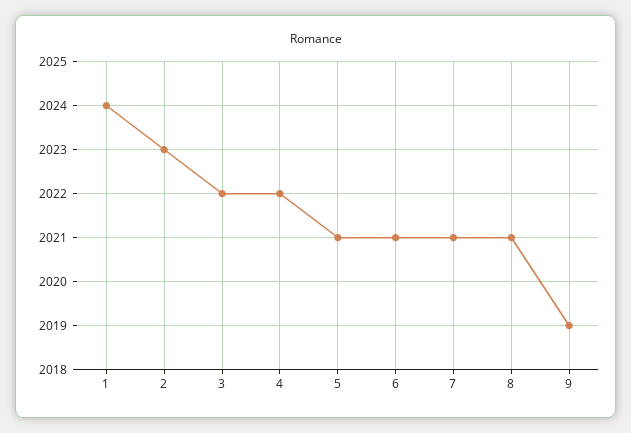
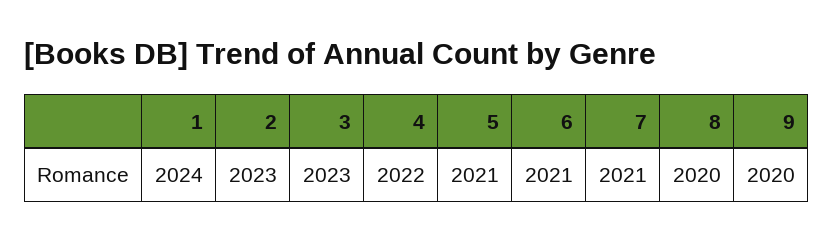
  {
    "1": 2024,
    "2": 2023,
-   "3": 2022,
+   "3": 2023,
    "4": 2022,
    "5": 2021,
    "6": 2021,
    "7": 2021,
-   "8": 2021,
+   "8": 2020,
-   "9": 2019
+   "9": 2020
  }

